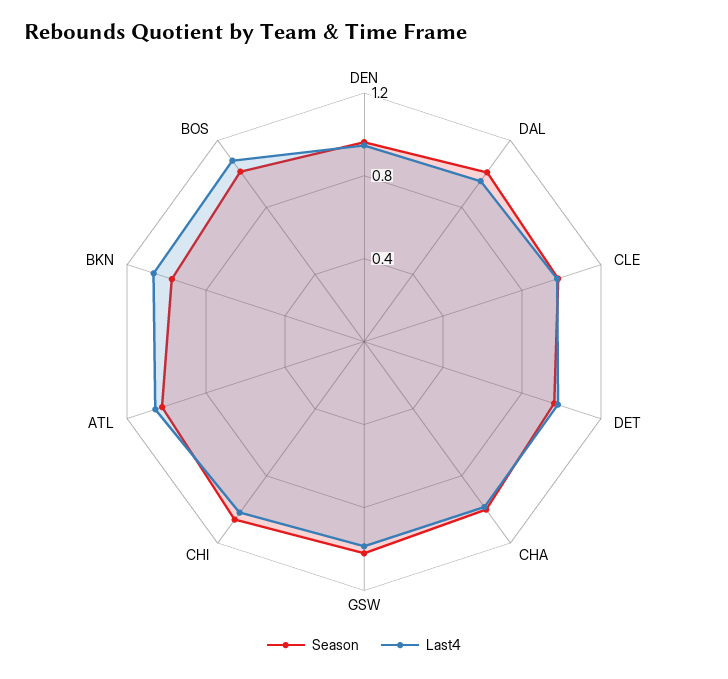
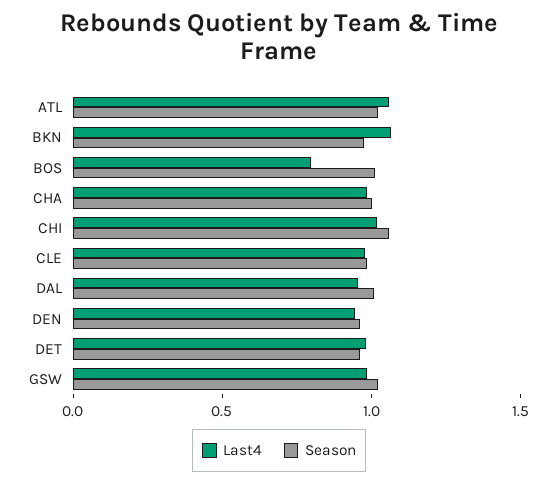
  {
    "Season": {
      "DEN": 1,
      "DAL": 1,
      "CLE": 1,
      "DET": 1,
      "CHA": 1,
      "GSW": 1,
      "CHI": 1.1,
      "ATL": 1,
      "BKN": 1,
      "BOS": 1
    },
    "Last4": {
      "DEN": 0.9,
      "DAL": 1,
      "CLE": 1,
      "DET": 1,
      "CHA": 1,
      "GSW": 1,
      "CHI": 1,
      "ATL": 1.1,
      "BKN": 1.1,
-     "BOS": 1.1
+     "BOS": 0.8
    }
  }

